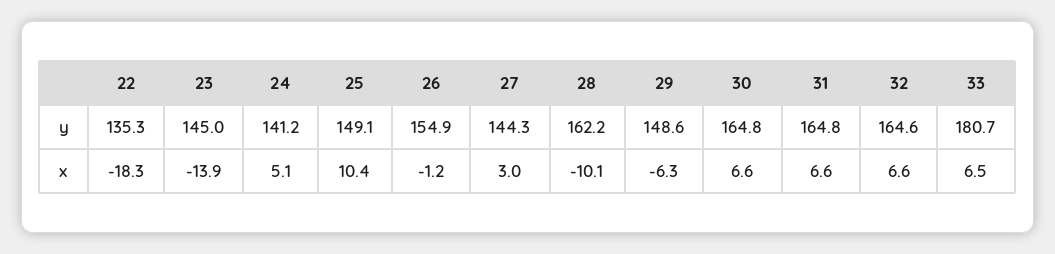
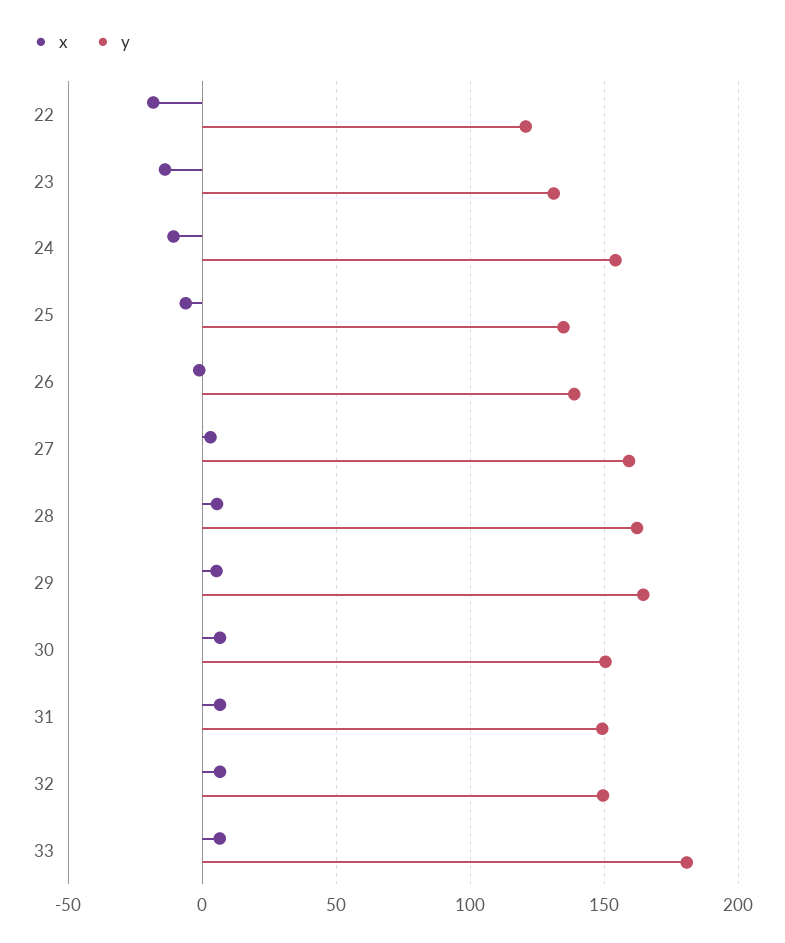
  {
    "y": {
-     "22": 135.3,
+     "22": 120,
-     "23": 145,
+     "23": 130,
-     "24": 141.2,
+     "24": 155,
-     "25": 149.1,
+     "25": 135,
-     "26": 154.9,
+     "26": 140,
-     "27": 144.3,
+     "27": 160,
      "28": 162.2,
-     "29": 148.6,
+     "29": 165,
-     "30": 164.8,
+     "30": 150,
-     "31": 164.8,
+     "31": 150,
-     "32": 164.6,
+     "32": 150,
      "33": 180.7
    },
    "x": {
      "22": -18.3,
      "23": -13.9,
-     "24": 5.1,
+     "24": -10,
-     "25": 10.4,
+     "25": -5,
      "26": -1.2,
      "27": 3,
-     "28": -10.1,
+     "28": 5,
-     "29": -6.3,
+     "29": 5,
      "30": 6.6,
      "31": 6.6,
      "32": 6.6,
      "33": 6.5
    }
  }

